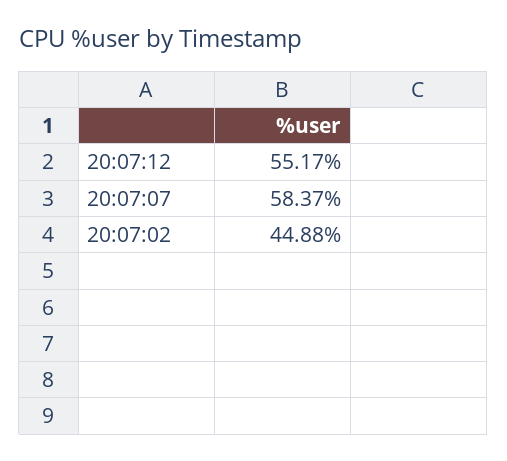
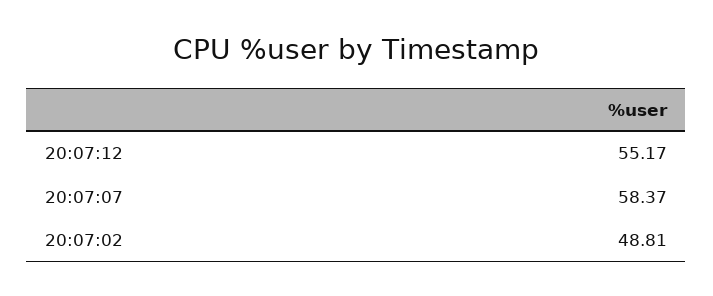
  {
    "20:07:12": 55.17,
    "20:07:07": 58.37,
-   "20:07:02": 44.88
+   "20:07:02": 48.81
  }

